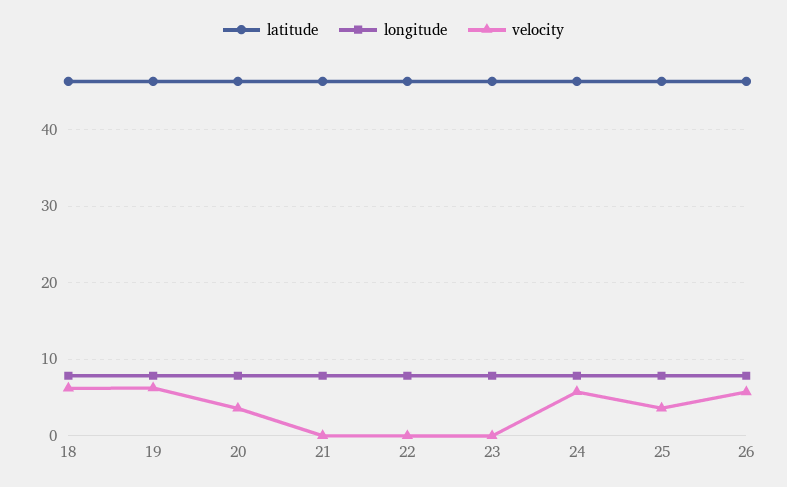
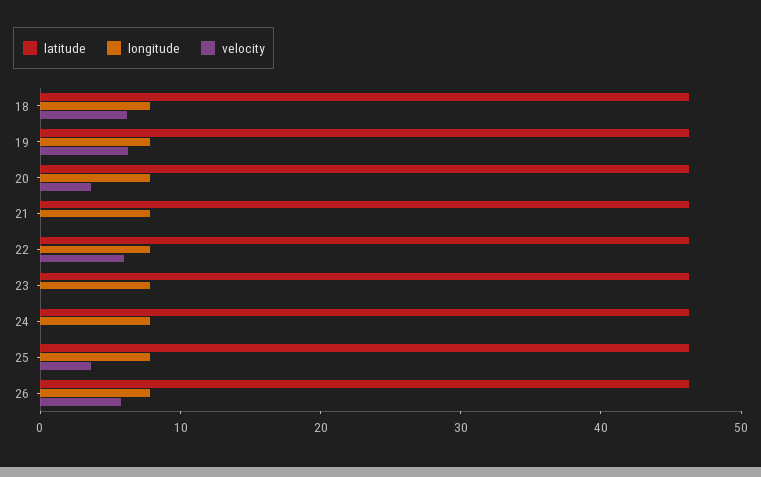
  {
    "latitude": {
      "18": 46,
      "19": 46,
      "20": 46,
      "21": 46,
      "22": 46,
      "23": 46,
      "24": 46,
      "25": 46,
      "26": 46
    },
    "longitude": {
      "18": 8,
      "19": 8,
      "20": 8,
      "21": 8,
      "22": 8,
      "23": 8,
      "24": 8,
      "25": 8,
      "26": 8
    },
    "velocity": {
      "18": 6,
      "19": 6,
      "20": 4,
      "21": 0,
-     "22": 0,
+     "22": 6,
      "23": 0,
-     "24": 6,
+     "24": 0,
      "25": 4,
      "26": 6
    }
  }

